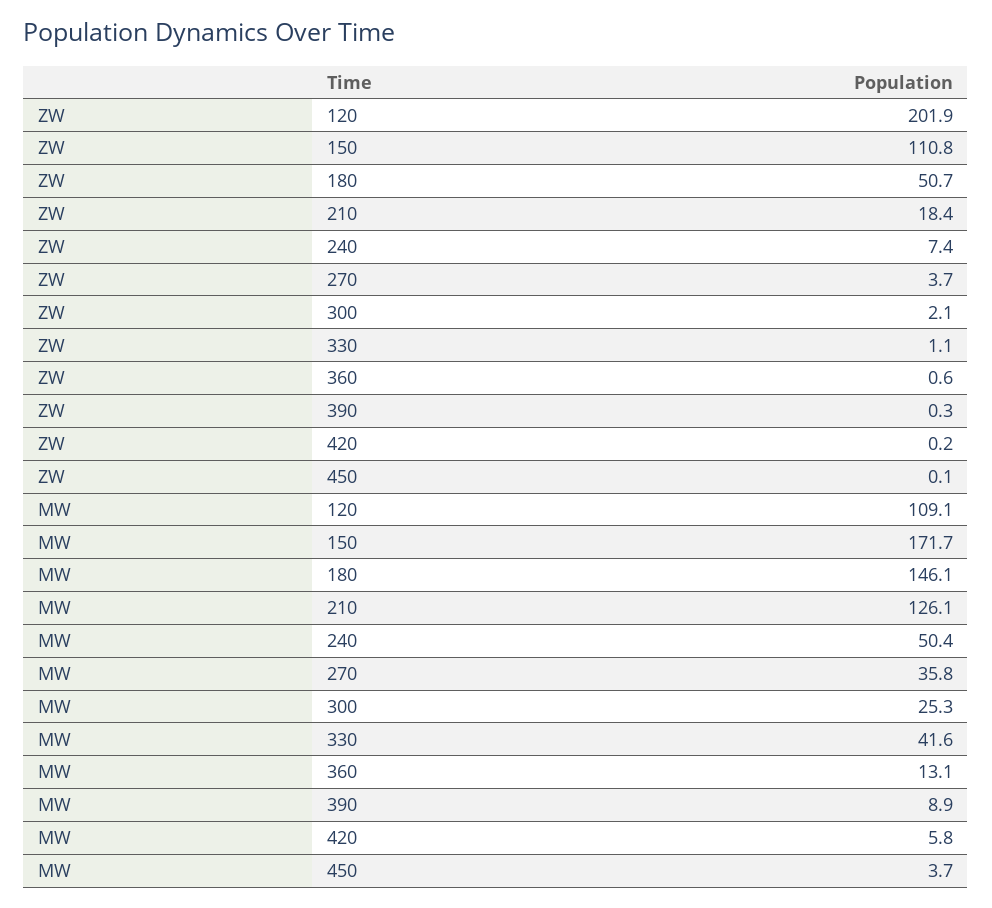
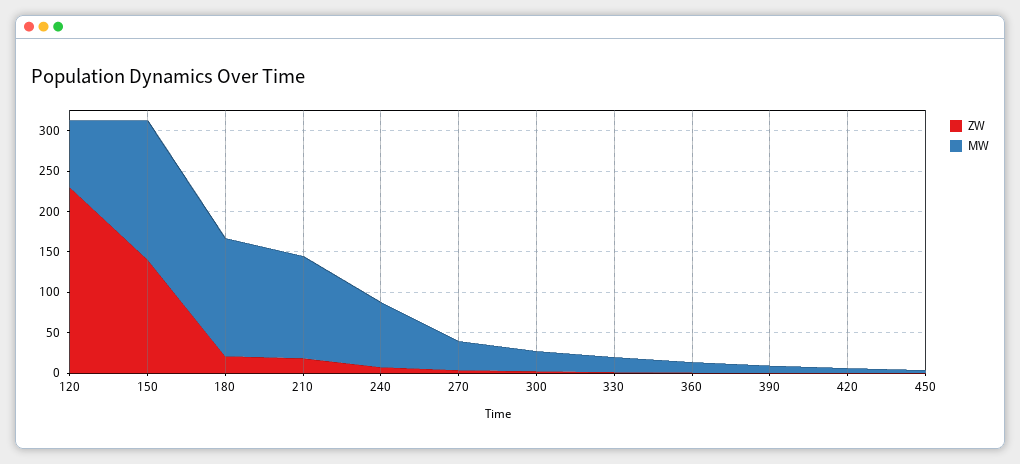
  {
    "ZW": {
-     "120": 201.9,
+     "120": 230,
-     "150": 110.8,
+     "150": 140,
-     "180": 50.7,
+     "180": 20,
      "210": 18.4,
      "240": 7.4,
      "270": 3.7,
      "300": 2.1,
      "330": 1.1,
      "360": 0.6,
      "390": 0.3,
      "420": 0.2,
      "450": 0.1
    },
    "MW": {
-     "120": 109.1,
+     "120": 80,
      "150": 171.7,
      "180": 146.1,
      "210": 126.1,
-     "240": 50.4,
+     "240": 80,
      "270": 35.8,
      "300": 25.3,
-     "330": 41.6,
+     "330": 20,
      "360": 13.1,
      "390": 8.9,
      "420": 5.8,
      "450": 3.7
    }
  }

